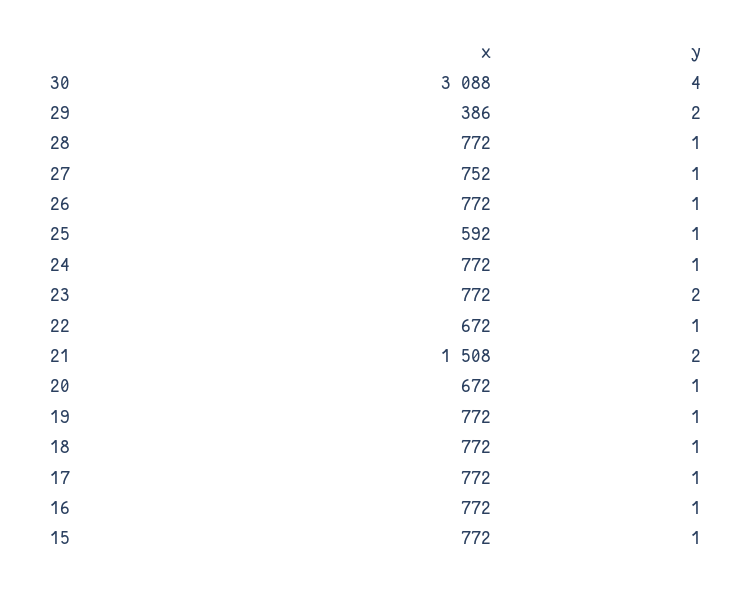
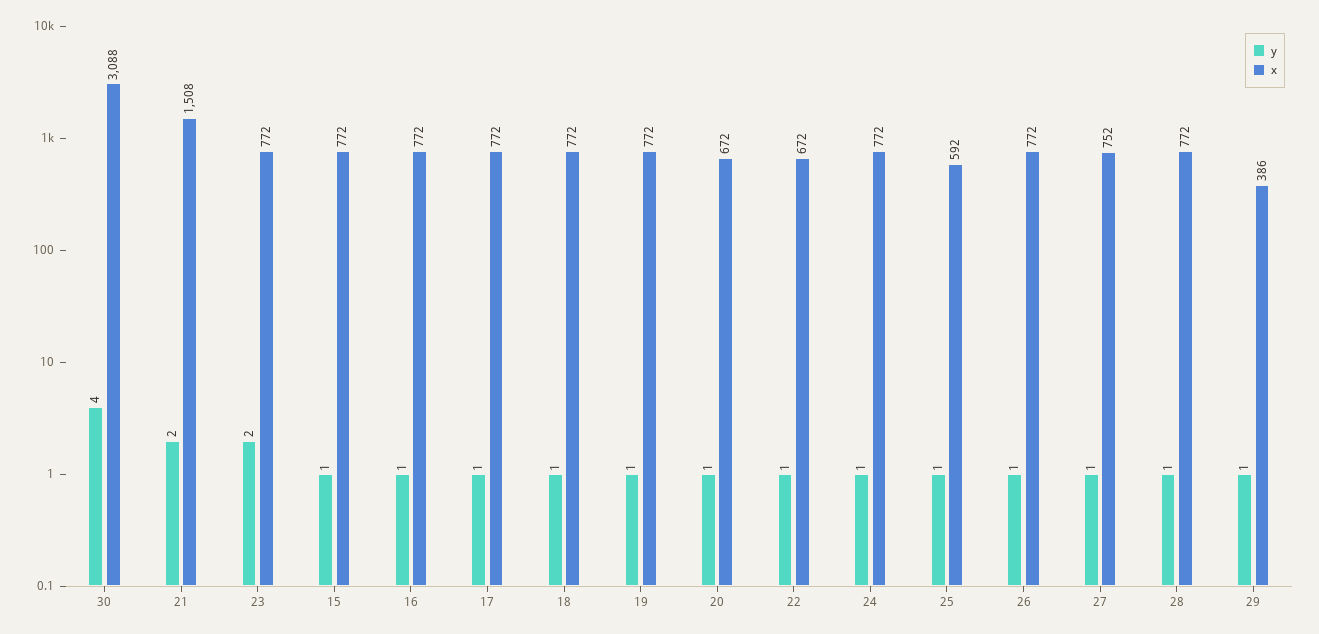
  {
    "x": {
      "30": 3088,
      "29": 386,
      "28": 772,
      "27": 752,
      "26": 772,
      "25": 592,
      "24": 772,
      "23": 772,
      "22": 672,
      "21": 1508,
      "20": 672,
      "19": 772,
      "18": 772,
      "17": 772,
      "16": 772,
      "15": 772
    },
    "y": {
      "30": 4,
-     "29": 2,
+     "29": 1,
      "28": 1,
      "27": 1,
      "26": 1,
      "25": 1,
      "24": 1,
      "23": 2,
      "22": 1,
      "21": 2,
      "20": 1,
      "19": 1,
      "18": 1,
      "17": 1,
      "16": 1,
      "15": 1
    }
  }

